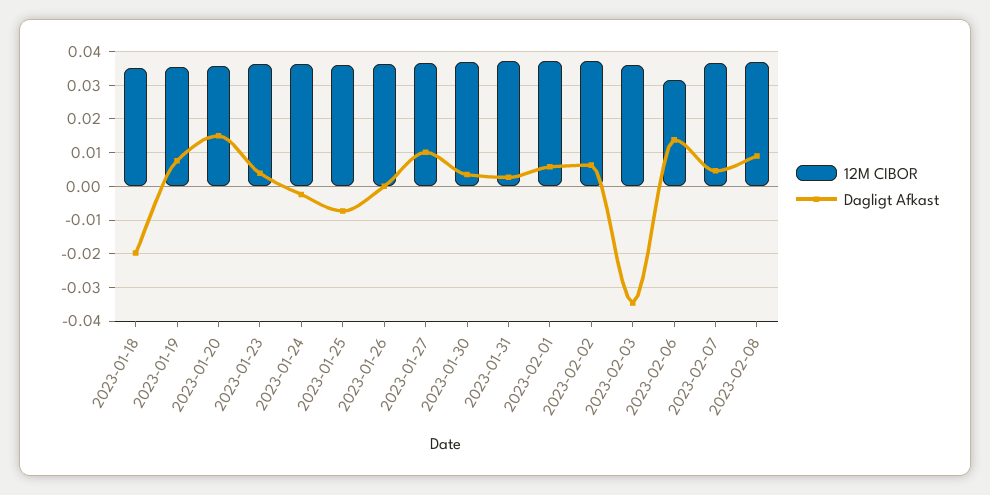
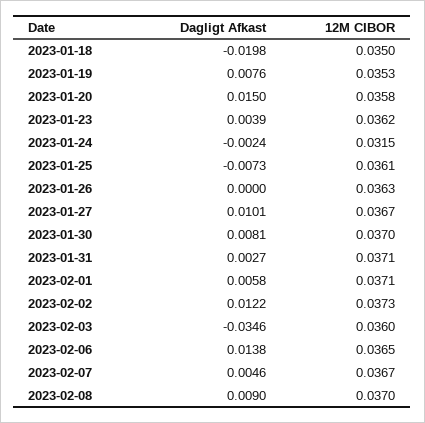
  {
    "12M CIBOR": {
      "2023-01-18": 0.035,
      "2023-01-19": 0.0353,
      "2023-01-20": 0.0358,
      "2023-01-23": 0.0362,
-     "2023-01-24": 0.036,
+     "2023-01-24": 0.0315,
      "2023-01-25": 0.0361,
      "2023-01-26": 0.0363,
      "2023-01-27": 0.0367,
      "2023-01-30": 0.037,
      "2023-01-31": 0.0371,
      "2023-02-01": 0.0371,
      "2023-02-02": 0.0373,
      "2023-02-03": 0.036,
-     "2023-02-06": 0.032,
+     "2023-02-06": 0.0365,
      "2023-02-07": 0.0367,
      "2023-02-08": 0.037
    },
    "Dagligt Afkast": {
      "2023-01-18": -0.0198,
      "2023-01-19": 0.0076,
      "2023-01-20": 0.015,
      "2023-01-23": 0.0039,
      "2023-01-24": -0.0024,
      "2023-01-25": -0.0073,
      "2023-01-26": 0,
      "2023-01-27": 0.0101,
-     "2023-01-30": 0.004,
+     "2023-01-30": 0.0081,
      "2023-01-31": 0.0027,
      "2023-02-01": 0.0058,
-     "2023-02-02": 0.006,
+     "2023-02-02": 0.0122,
      "2023-02-03": -0.0346,
      "2023-02-06": 0.0138,
      "2023-02-07": 0.0046,
      "2023-02-08": 0.009
    }
  }

